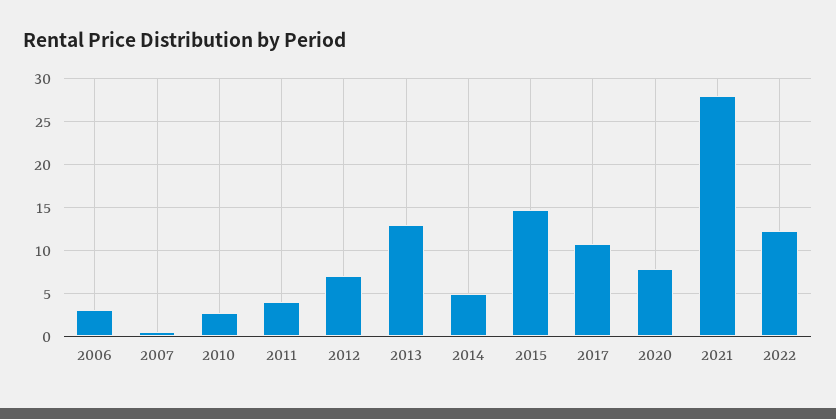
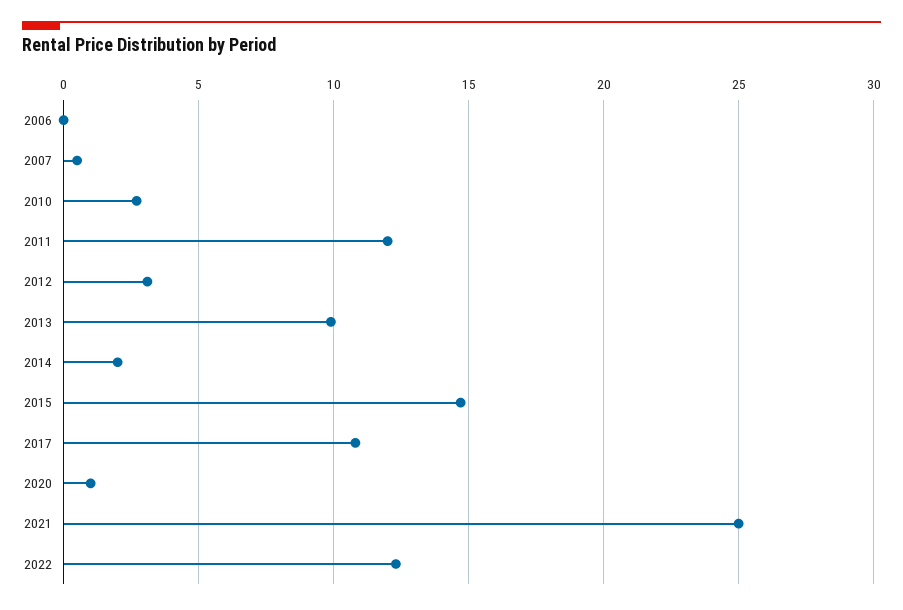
  {
-   "2006": 3,
+   "2006": 0,
    "2007": 0.5,
    "2010": 2.5,
-   "2011": 4,
+   "2011": 12,
-   "2012": 7,
+   "2012": 3,
-   "2013": 13,
+   "2013": 10,
-   "2014": 5,
+   "2014": 2,
    "2015": 14.5,
    "2017": 11,
-   "2020": 8,
+   "2020": 1,
-   "2021": 28,
+   "2021": 25,
    "2022": 12.5
  }

